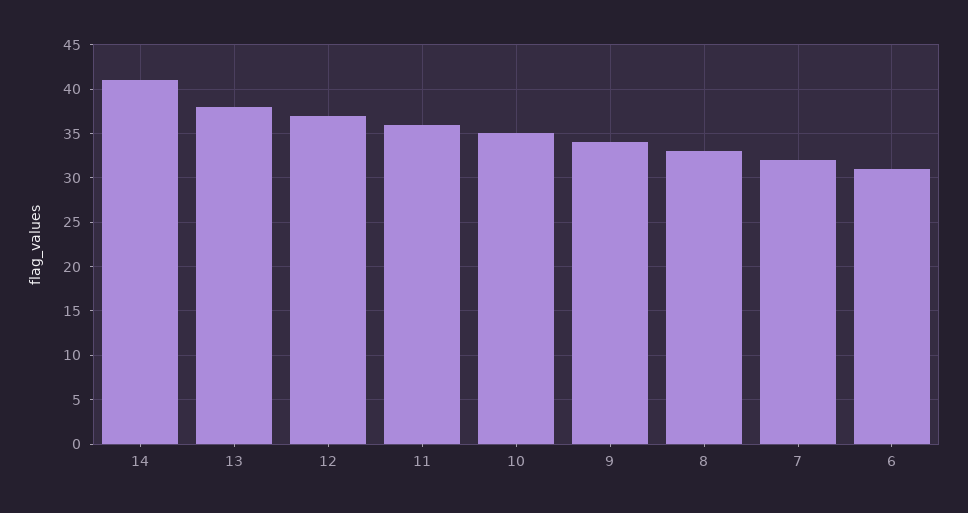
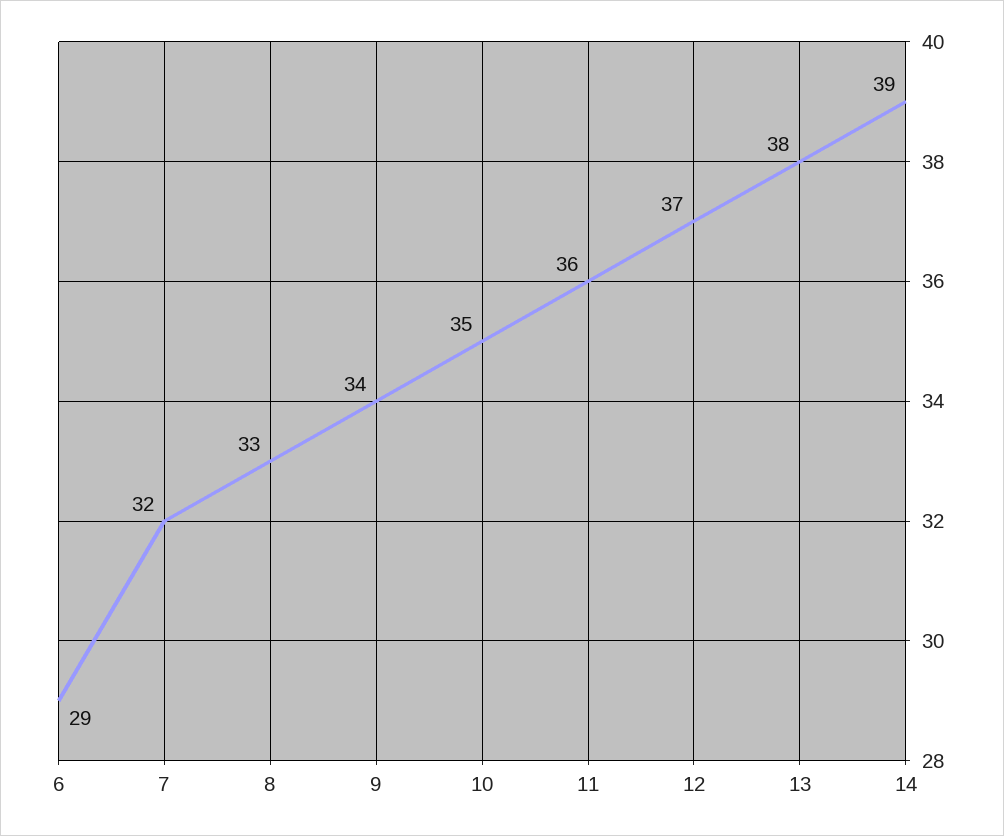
  {
-   "14": 41,
+   "14": 39,
    "13": 38,
    "12": 37,
    "11": 36,
    "10": 35,
    "9": 34,
    "8": 33,
    "7": 32,
-   "6": 31
+   "6": 29
  }

